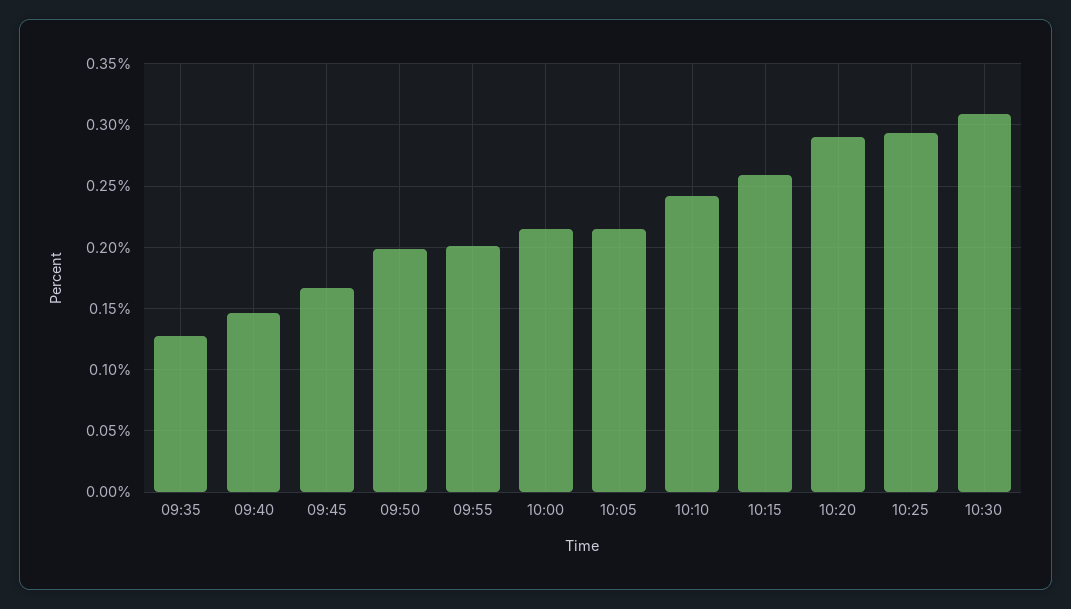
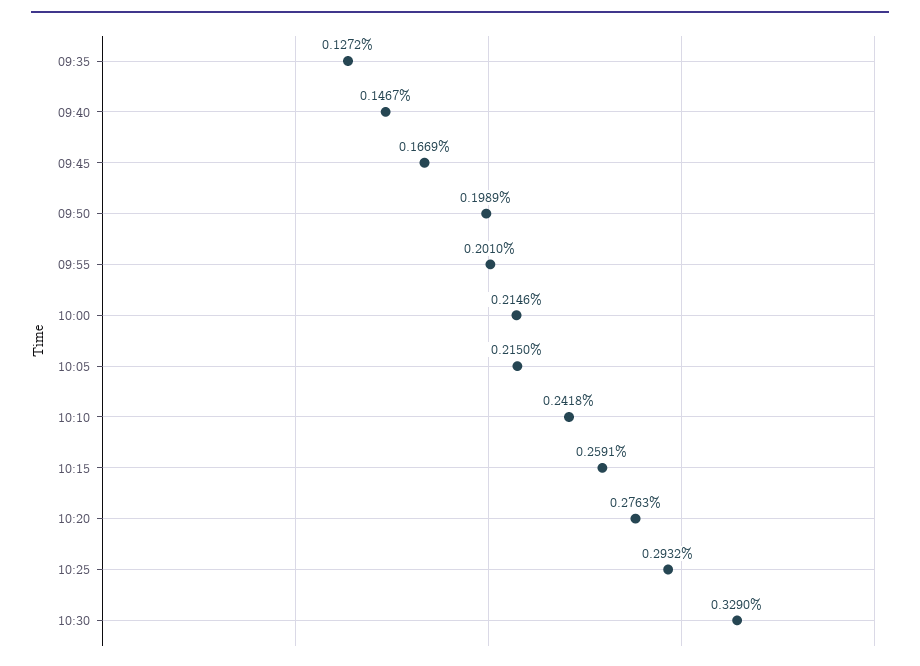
  {
    "09:35": 0.1272,
    "09:40": 0.1467,
    "09:45": 0.1669,
    "09:50": 0.1989,
    "09:55": 0.201,
    "10:00": 0.2146,
    "10:05": 0.215,
    "10:10": 0.2418,
    "10:15": 0.2591,
-   "10:20": 0.29,
+   "10:20": 0.2763,
    "10:25": 0.2932,
-   "10:30": 0.31
+   "10:30": 0.329
  }

